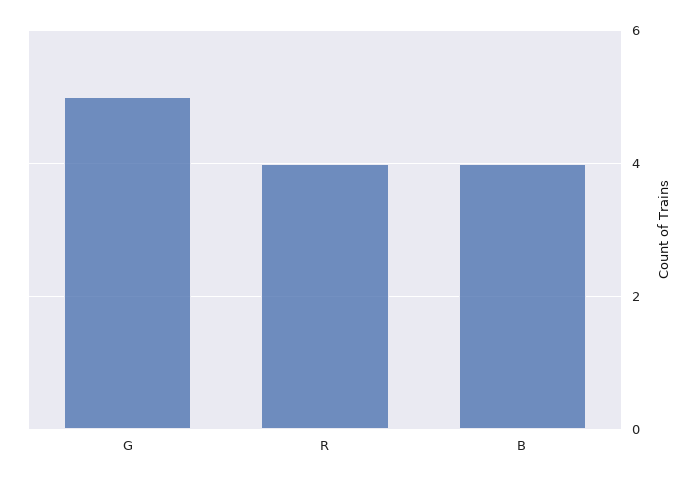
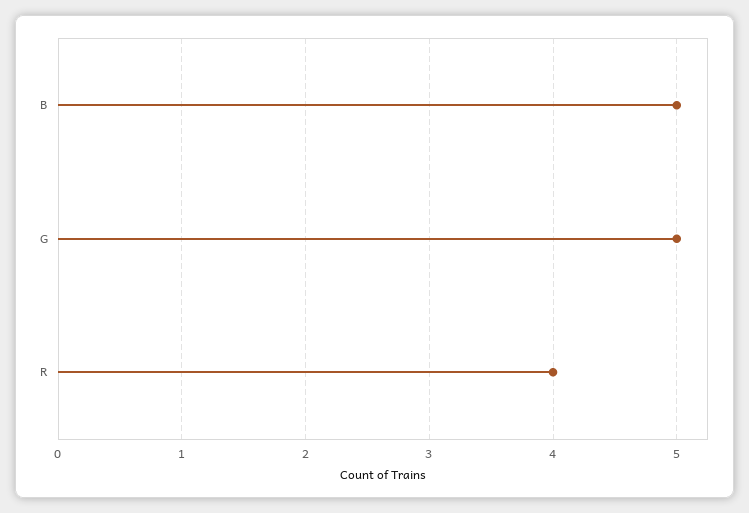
  {
    "G": 5,
    "R": 4,
-   "B": 4
+   "B": 5
  }

